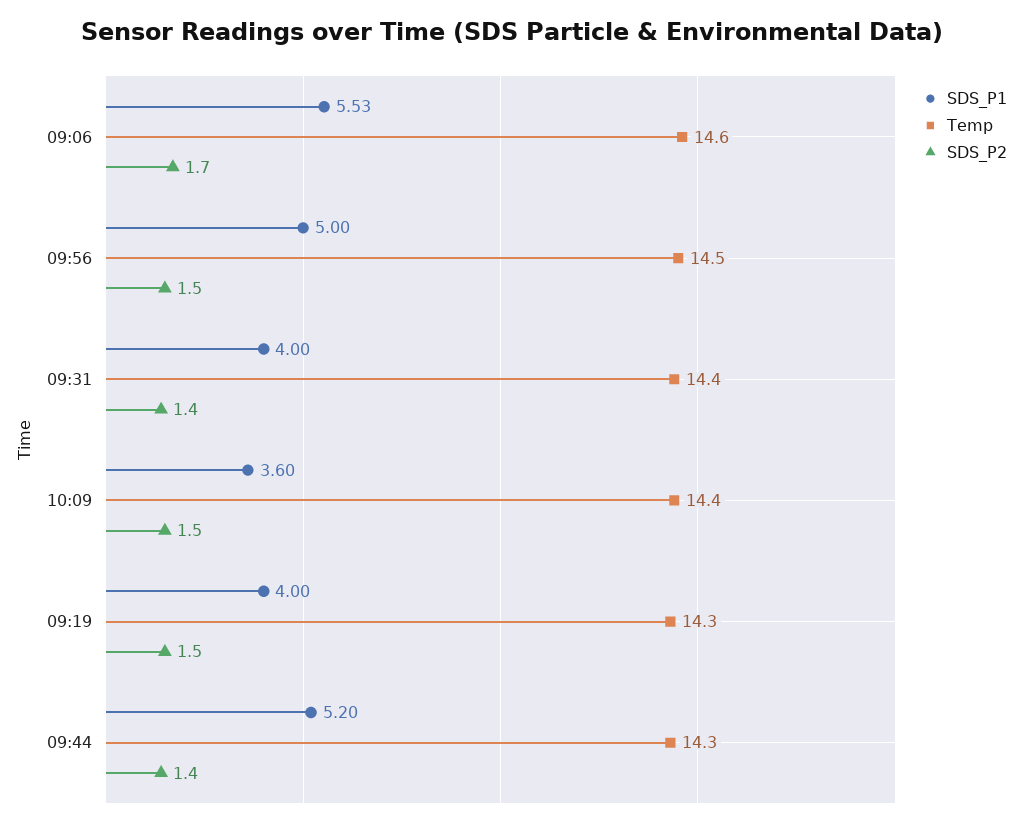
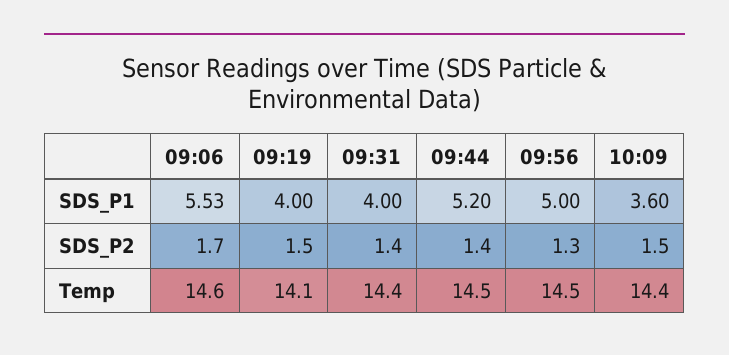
  {
    "SDS_P1": {
      "09:06": 5.53,
      "09:56": 5,
      "09:31": 4,
      "10:09": 3.6,
      "09:19": 4,
      "09:44": 5.2
    },
    "Temp": {
      "09:06": 14.6,
      "09:56": 14.5,
      "09:31": 14.4,
      "10:09": 14.4,
-     "09:19": 14.3,
+     "09:19": 14.1,
-     "09:44": 14.3
+     "09:44": 14.5
    },
    "SDS_P2": {
      "09:06": 1.7,
-     "09:56": 1.5,
+     "09:56": 1.3,
      "09:31": 1.4,
      "10:09": 1.5,
      "09:19": 1.5,
      "09:44": 1.4
    }
  }

